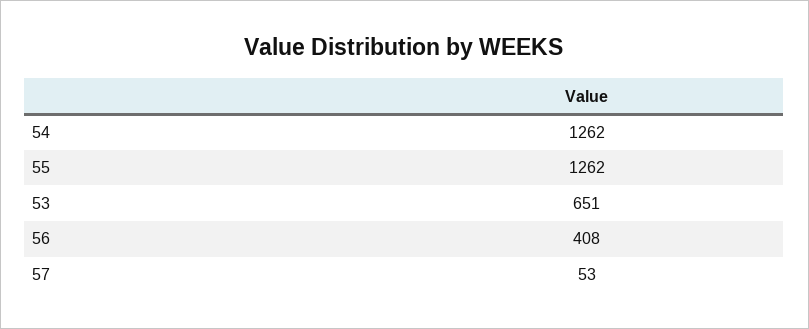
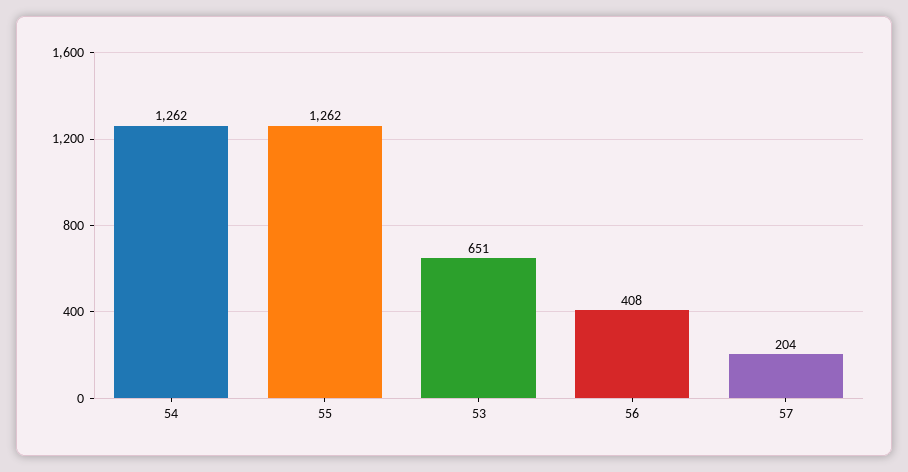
  {
    "54": 1262,
    "55": 1262,
    "53": 651,
    "56": 408,
-   "57": 53
+   "57": 204
  }

